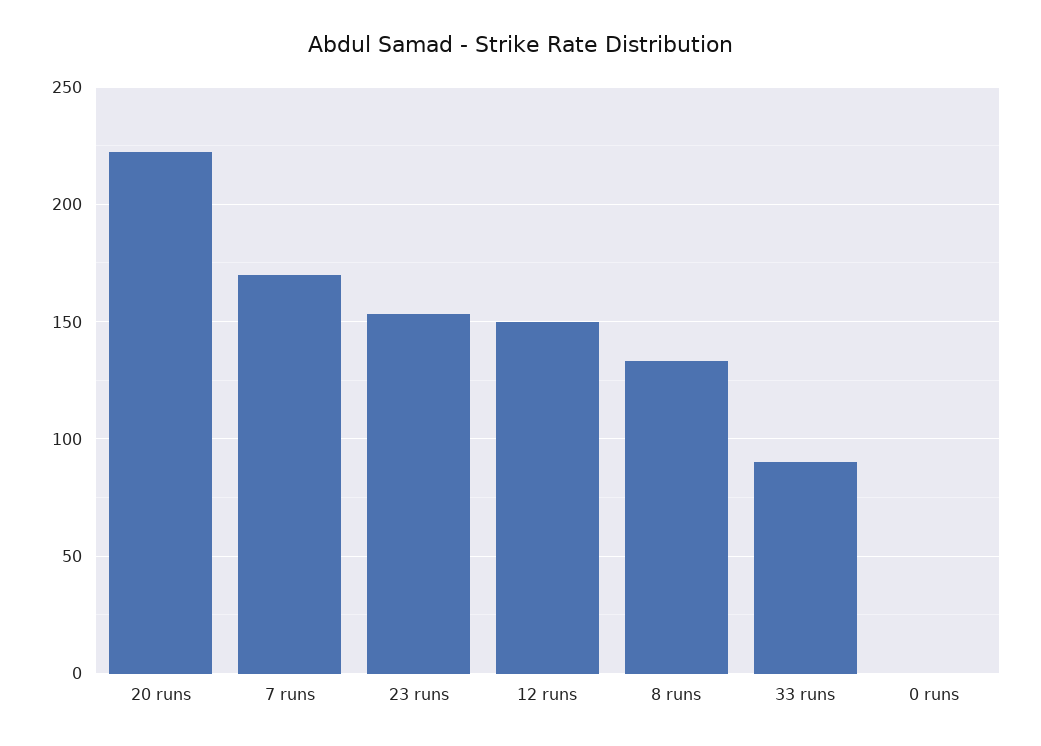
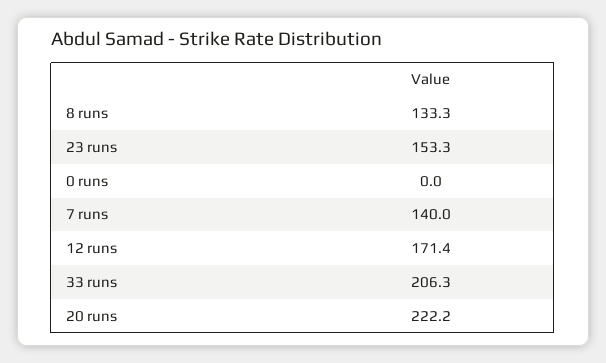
  {
    "20 runs": 222.2,
-   "7 runs": 170,
+   "7 runs": 140,
    "23 runs": 153.3,
-   "12 runs": 150,
+   "12 runs": 171.4,
    "8 runs": 133.3,
-   "33 runs": 90,
+   "33 runs": 206.3,
    "0 runs": 0
  }

